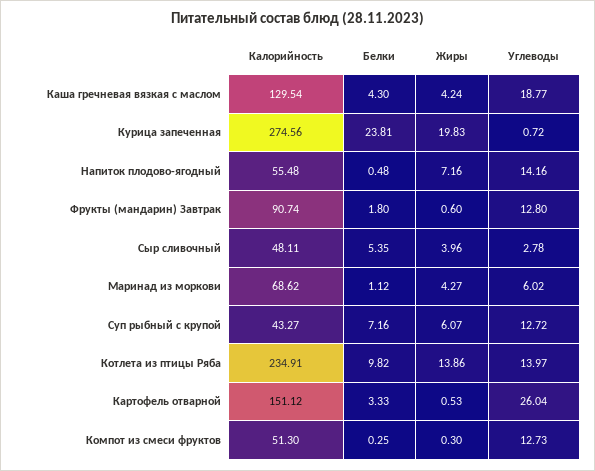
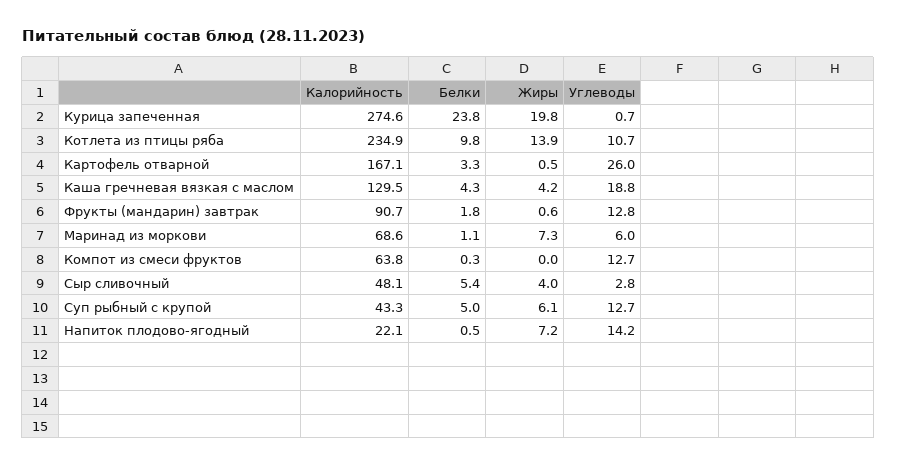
  {
    "Калорийность": {
      "Каша гречневая вязкая с маслом": 129.54,
      "Курица запеченная": 274.56,
-     "Напиток плодово-ягодный": 55.48,
+     "Напиток плодово-ягодный": 22.1,
      "Фрукты (мандарин) Завтрак": 90.74,
      "Сыр сливочный": 48.11,
      "Маринад из моркови": 68.62,
      "Суп рыбный с крупой": 43.27,
      "Котлета из птицы Ряба": 234.91,
-     "Картофель отварной": 151.12,
+     "Картофель отварной": 167.1,
-     "Компот из смеси фруктов": 51.3
+     "Компот из смеси фруктов": 63.8
    },
    "Белки": {
      "Каша гречневая вязкая с маслом": 4.3,
      "Курица запеченная": 23.81,
      "Напиток плодово-ягодный": 0.48,
      "Фрукты (мандарин) Завтрак": 1.8,
      "Сыр сливочный": 5.35,
      "Маринад из моркови": 1.12,
-     "Суп рыбный с крупой": 7.16,
+     "Суп рыбный с крупой": 5,
      "Котлета из птицы Ряба": 9.82,
      "Картофель отварной": 3.33,
      "Компот из смеси фруктов": 0.25
    },
    "Жиры": {
      "Каша гречневая вязкая с маслом": 4.24,
      "Курица запеченная": 19.83,
      "Напиток плодово-ягодный": 7.16,
      "Фрукты (мандарин) Завтрак": 0.6,
      "Сыр сливочный": 3.96,
-     "Маринад из моркови": 4.27,
+     "Маринад из моркови": 7.3,
      "Суп рыбный с крупой": 6.07,
      "Котлета из птицы Ряба": 13.86,
      "Картофель отварной": 0.53,
-     "Компот из смеси фруктов": 0.3
+     "Компот из смеси фруктов": 0
    },
    "Углеводы": {
      "Каша гречневая вязкая с маслом": 18.77,
      "Курица запеченная": 0.72,
      "Напиток плодово-ягодный": 14.16,
      "Фрукты (мандарин) Завтрак": 12.8,
      "Сыр сливочный": 2.78,
      "Маринад из моркови": 6.02,
      "Суп рыбный с крупой": 12.72,
-     "Котлета из птицы Ряба": 13.97,
+     "Котлета из птицы Ряба": 10.7,
      "Картофель отварной": 26.04,
      "Компот из смеси фруктов": 12.73
    }
  }

